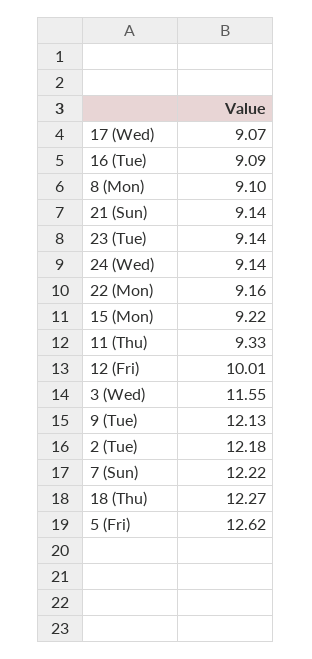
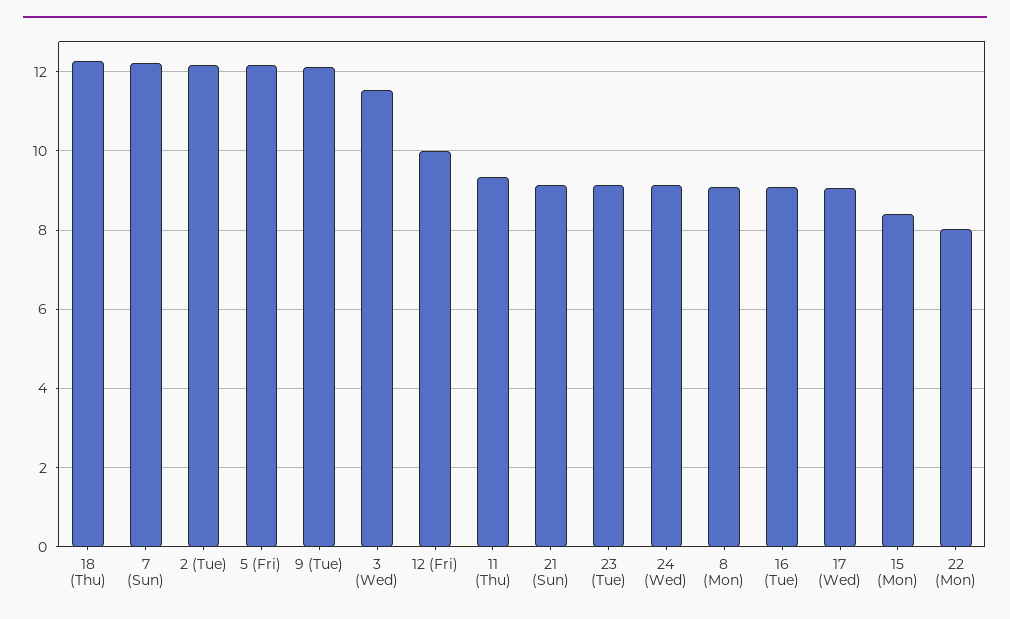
  {
    "17 (Wed)": 9.07,
    "16 (Tue)": 9.09,
    "8 (Mon)": 9.1,
    "21 (Sun)": 9.14,
    "23 (Tue)": 9.14,
    "24 (Wed)": 9.14,
-   "22 (Mon)": 9.16,
+   "22 (Mon)": 8,
-   "15 (Mon)": 9.22,
+   "15 (Mon)": 8.4,
    "11 (Thu)": 9.33,
    "12 (Fri)": 10.01,
    "3 (Wed)": 11.55,
    "9 (Tue)": 12.13,
    "2 (Tue)": 12.18,
    "7 (Sun)": 12.22,
    "18 (Thu)": 12.27,
-   "5 (Fri)": 12.62
+   "5 (Fri)": 12.2
  }

